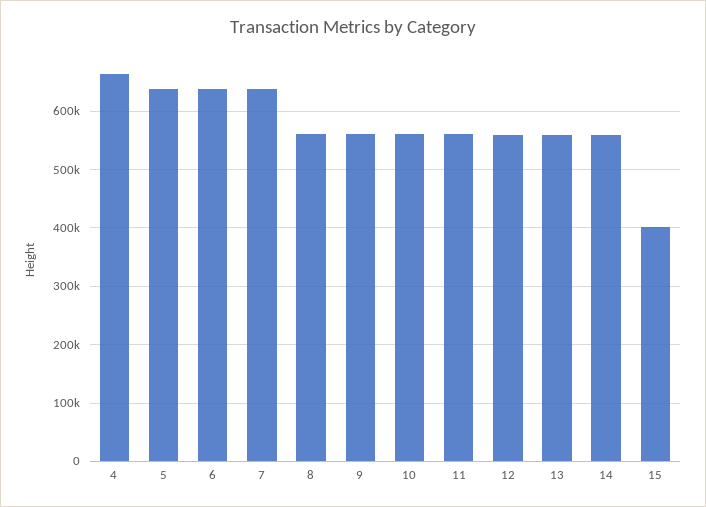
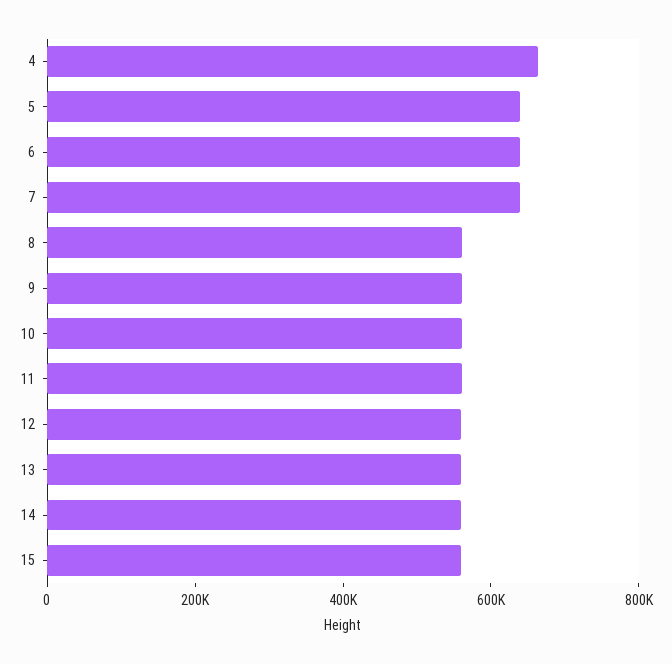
  {
    "4": 660000,
    "5": 640000,
    "6": 640000,
    "7": 640000,
    "8": 560000,
    "9": 560000,
    "10": 560000,
    "11": 560000,
    "12": 560000,
    "13": 560000,
    "14": 560000,
-   "15": 400000
+   "15": 550000
  }

